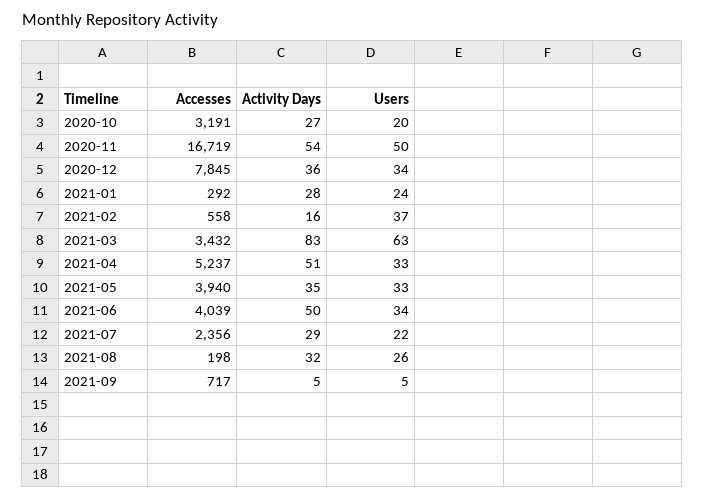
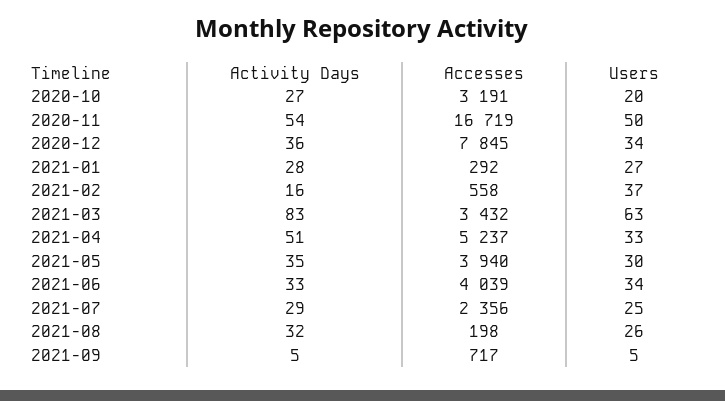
  {
    "Accesses": {
      "2020-10": 3191,
      "2020-11": 16719,
      "2020-12": 7845,
      "2021-01": 292,
      "2021-02": 558,
      "2021-03": 3432,
      "2021-04": 5237,
      "2021-05": 3940,
      "2021-06": 4039,
      "2021-07": 2356,
      "2021-08": 198,
      "2021-09": 717
    },
    "Activity Days": {
      "2020-10": 27,
      "2020-11": 54,
      "2020-12": 36,
      "2021-01": 28,
      "2021-02": 16,
      "2021-03": 83,
      "2021-04": 51,
      "2021-05": 35,
-     "2021-06": 50,
+     "2021-06": 33,
      "2021-07": 29,
      "2021-08": 32,
      "2021-09": 5
    },
    "Users": {
      "2020-10": 20,
      "2020-11": 50,
      "2020-12": 34,
-     "2021-01": 24,
+     "2021-01": 27,
      "2021-02": 37,
      "2021-03": 63,
      "2021-04": 33,
-     "2021-05": 33,
+     "2021-05": 30,
      "2021-06": 34,
-     "2021-07": 22,
+     "2021-07": 25,
      "2021-08": 26,
      "2021-09": 5
    }
  }

